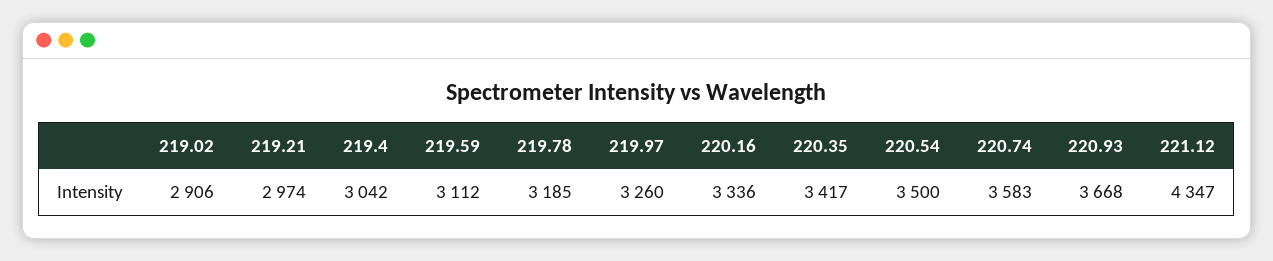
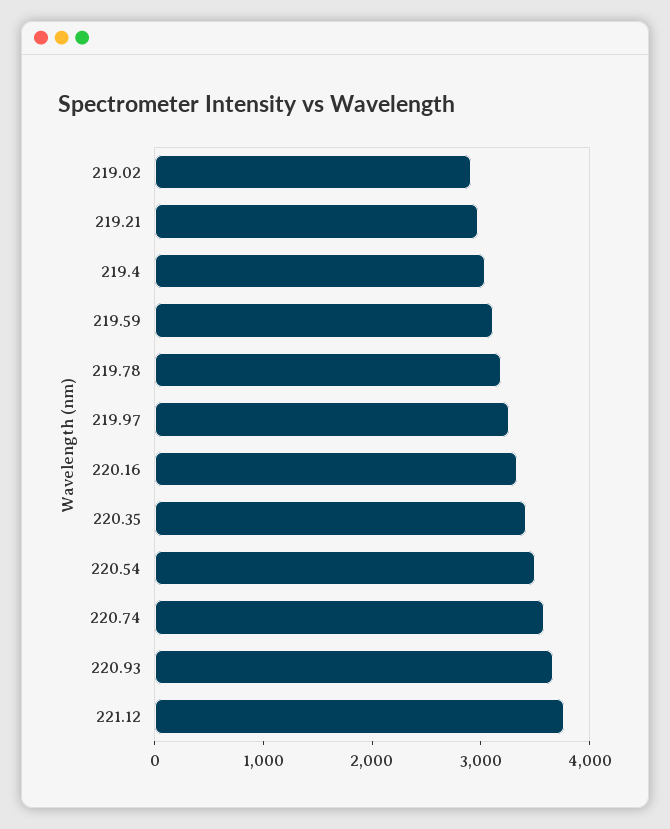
  {
    "219.02": 2906,
    "219.21": 2974,
    "219.4": 3042,
    "219.59": 3112,
    "219.78": 3185,
    "219.97": 3260,
    "220.16": 3336,
    "220.35": 3417,
    "220.54": 3500,
    "220.74": 3583,
    "220.93": 3668,
-   "221.12": 4347
+   "221.12": 3800
  }

